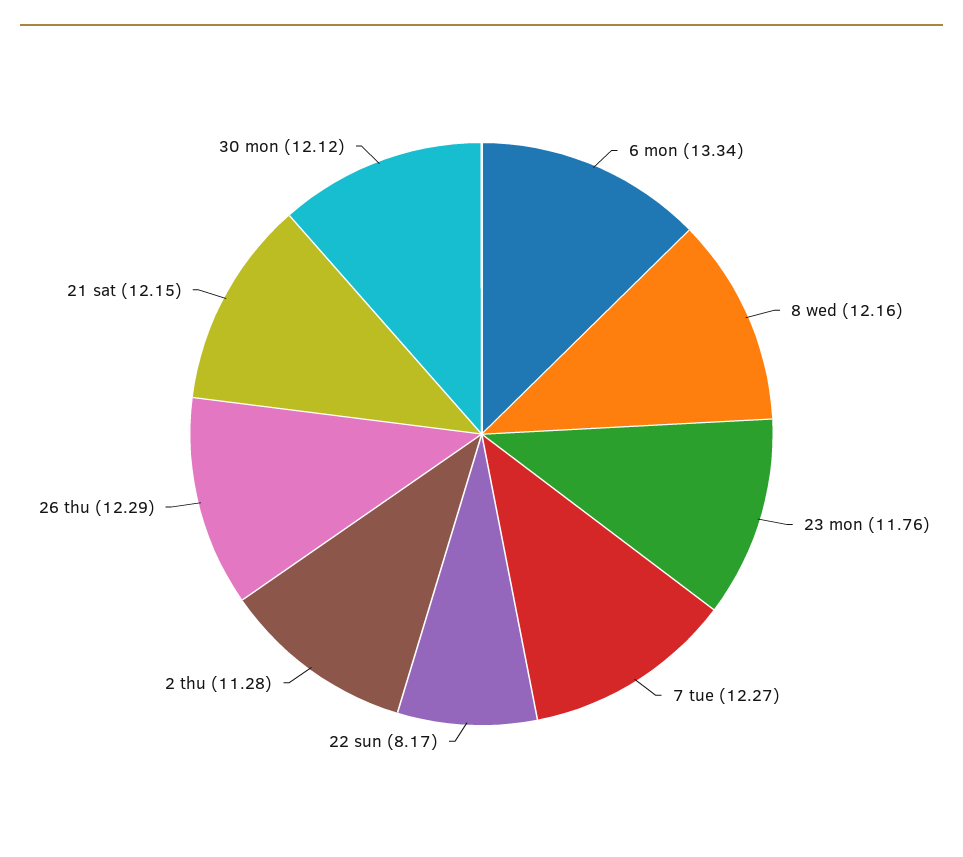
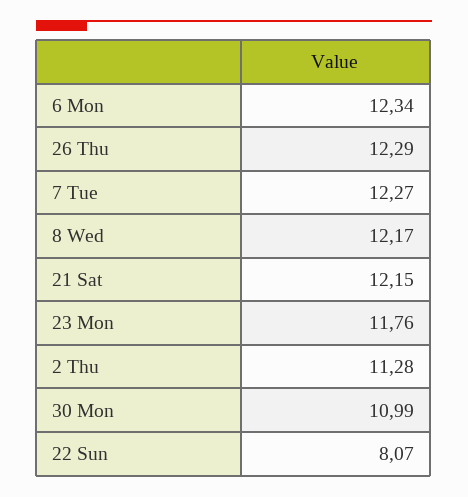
  {
-   "6 mon": 13.34,
+   "6 mon": 12.34,
-   "8 wed": 12.16,
+   "8 wed": 12.17,
    "23 mon": 11.76,
    "7 tue": 12.27,
-   "22 sun": 8.17,
+   "22 sun": 8.07,
    "2 thu": 11.28,
    "26 thu": 12.29,
    "21 sat": 12.15,
-   "30 mon": 12.12
+   "30 mon": 10.99
  }

